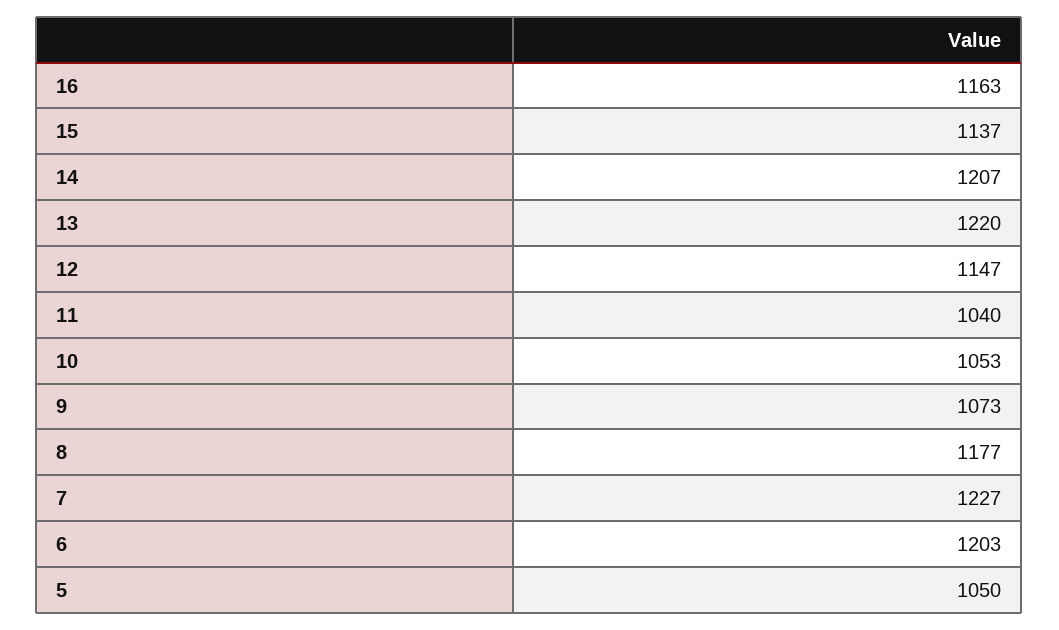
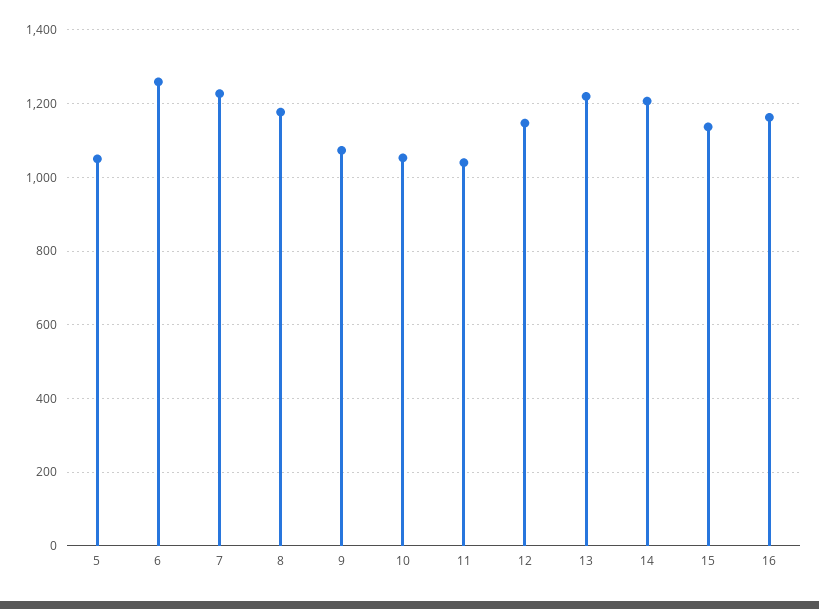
  {
    "16": 1163,
    "15": 1137,
    "14": 1207,
    "13": 1220,
    "12": 1147,
    "11": 1040,
    "10": 1053,
    "9": 1073,
    "8": 1177,
    "7": 1227,
-   "6": 1203,
+   "6": 1260,
    "5": 1050
  }

